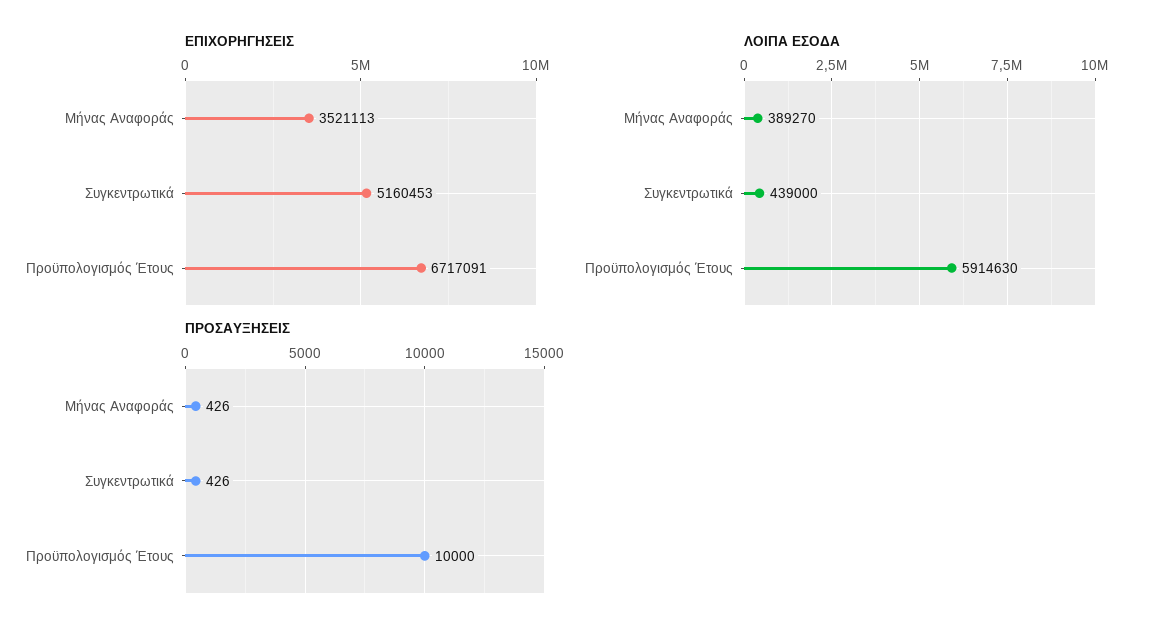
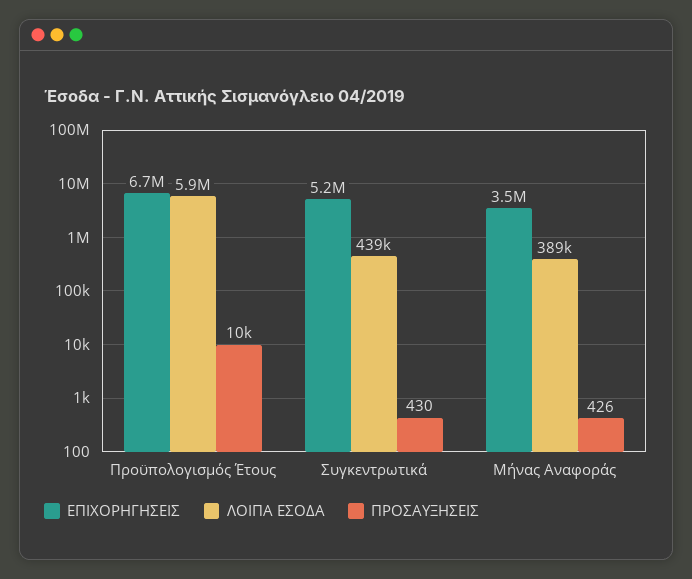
  {
    "ΕΠΙΧΟΡΗΓΗΣΕΙΣ": {
      "Μήνας Αναφοράς": 3521113,
      "Συγκεντρωτικά": 5160453,
      "Προϋπολογισμός Έτους": 6717091
    },
    "ΛΟΙΠΑ ΕΣΟΔΑ": {
      "Μήνας Αναφοράς": 389270,
      "Συγκεντρωτικά": 439000,
      "Προϋπολογισμός Έτους": 5914630
    },
    "ΠΡΟΣΑΥΞΗΣΕΙΣ": {
      "Μήνας Αναφοράς": 426,
-     "Συγκεντρωτικά": 426,
+     "Συγκεντρωτικά": 430,
      "Προϋπολογισμός Έτους": 10000
    }
  }

